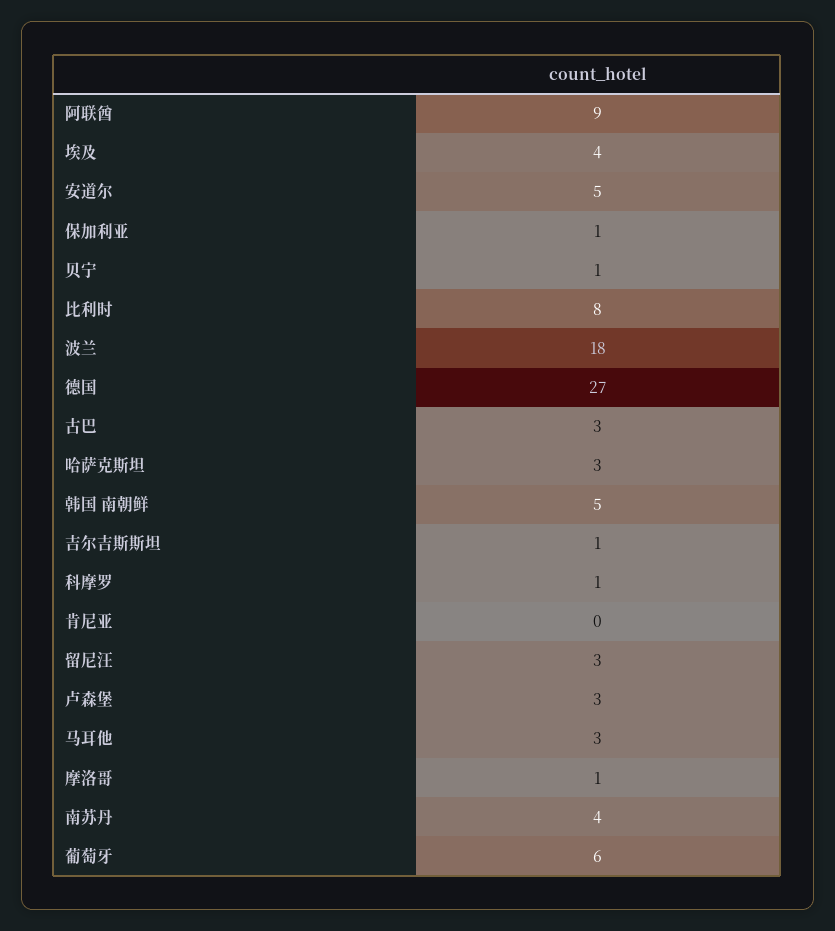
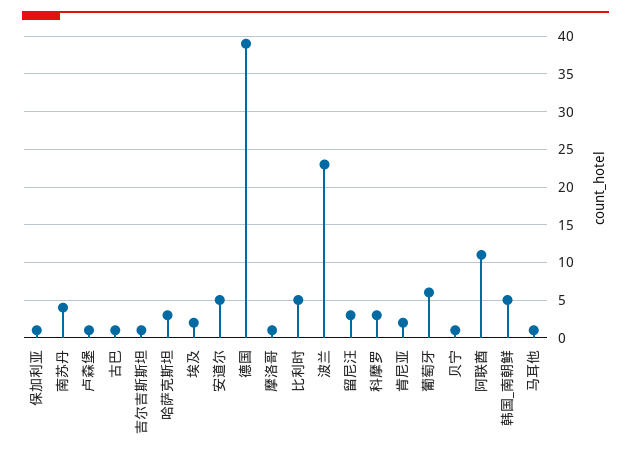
  {
-   "阿联酋": 9,
+   "阿联酋": 11,
-   "埃及": 4,
+   "埃及": 2,
    "安道尔": 5,
    "保加利亚": 1,
    "贝宁": 1,
-   "比利时": 8,
+   "比利时": 5,
-   "波兰": 18,
+   "波兰": 23,
-   "德国": 27,
+   "德国": 39,
-   "古巴": 3,
+   "古巴": 1,
    "哈萨克斯坦": 3,
    "韩国 南朝鲜": 5,
    "吉尔吉斯斯坦": 1,
-   "科摩罗": 1,
+   "科摩罗": 3,
-   "肯尼亚": 0,
+   "肯尼亚": 2,
    "留尼汪": 3,
-   "卢森堡": 3,
+   "卢森堡": 1,
-   "马耳他": 3,
+   "马耳他": 1,
    "摩洛哥": 1,
    "南苏丹": 4,
    "葡萄牙": 6
  }

